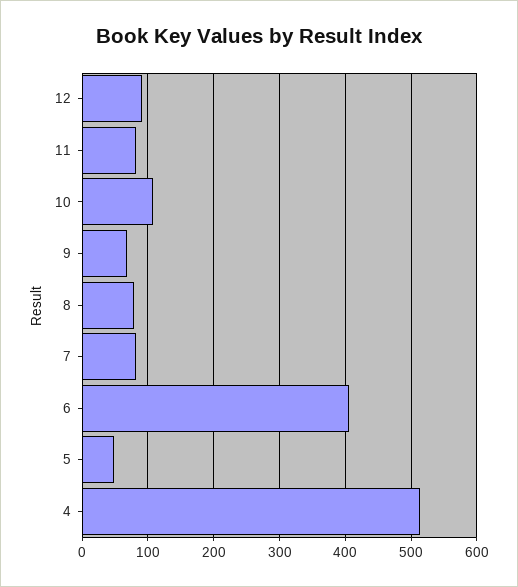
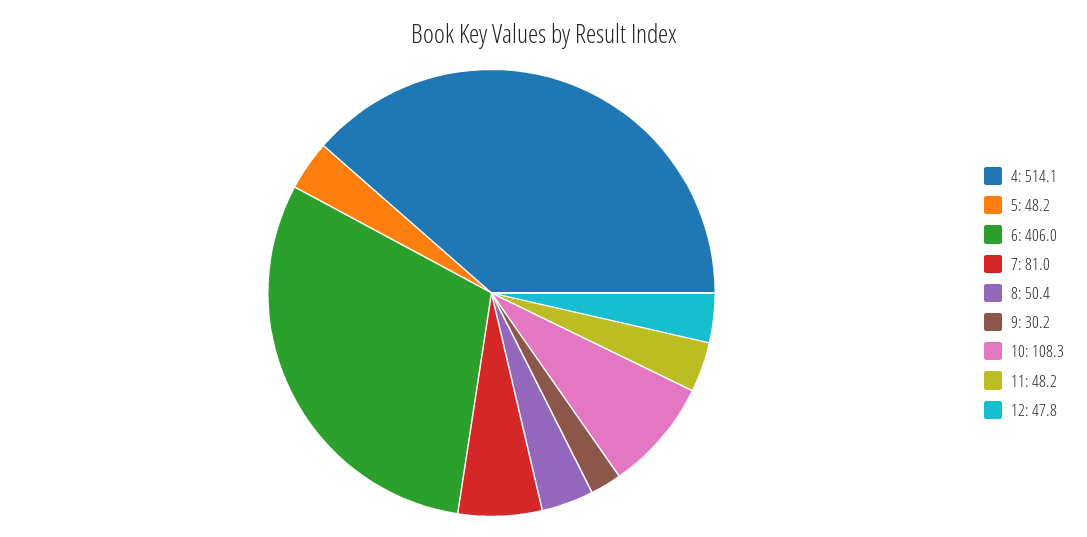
  {
-   "12": 90,
+   "12": 47.8,
-   "11": 80,
+   "11": 48.2,
    "10": 108.3,
-   "9": 70,
+   "9": 30.2,
-   "8": 80,
+   "8": 50.4,
    "7": 81,
    "6": 406,
    "5": 48.2,
    "4": 514.1
  }

